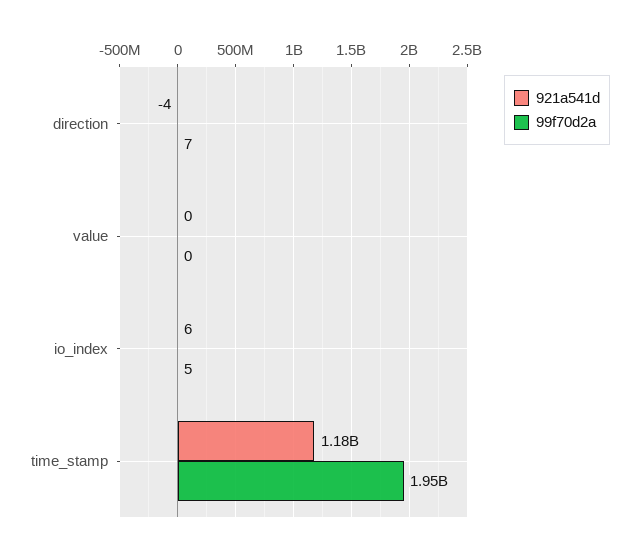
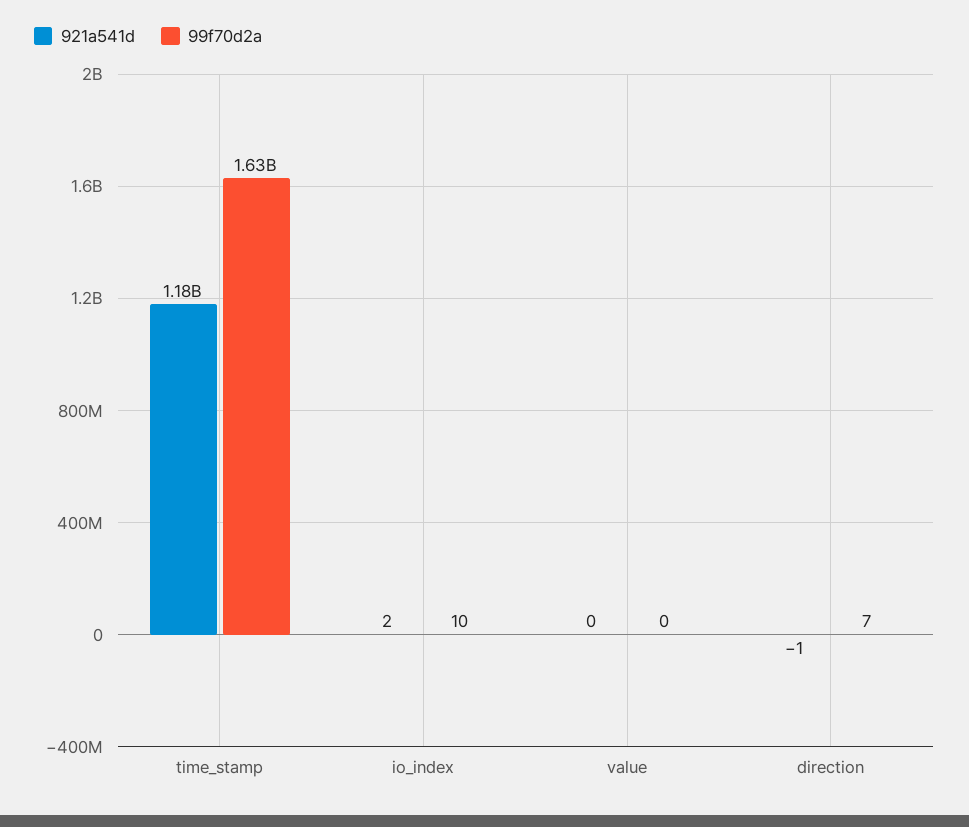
  {
    "921a541d": {
-     "direction": -4,
+     "direction": -1,
      "value": 0,
-     "io_index": 6,
+     "io_index": 2,
      "time_stamp": 1180000000
    },
    "99f70d2a": {
      "direction": 7,
      "value": 0,
-     "io_index": 5,
+     "io_index": 10,
-     "time_stamp": 1950000000
+     "time_stamp": 1630000000
    }
  }

